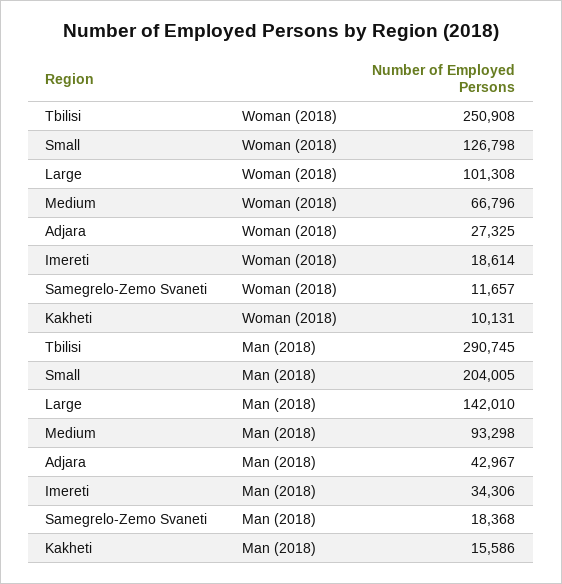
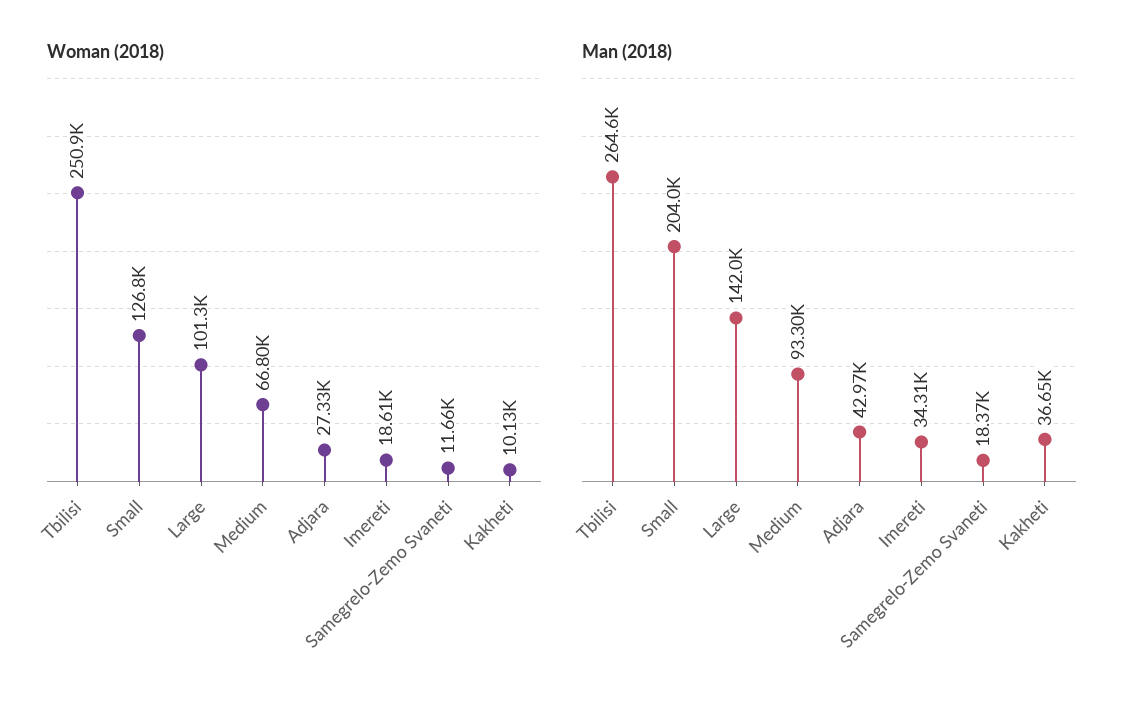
  {
    "Woman (2018)": {
      "Tbilisi": 250908,
      "Small": 126798,
      "Large": 101308,
      "Medium": 66796,
      "Adjara": 27325,
      "Imereti": 18614,
      "Samegrelo-Zemo Svaneti": 11657,
      "Kakheti": 10131
    },
    "Man (2018)": {
-     "Tbilisi": 290745,
+     "Tbilisi": 264600,
      "Small": 204005,
      "Large": 142010,
      "Medium": 93298,
      "Adjara": 42967,
      "Imereti": 34306,
      "Samegrelo-Zemo Svaneti": 18368,
-     "Kakheti": 15586
+     "Kakheti": 36650
    }
  }

